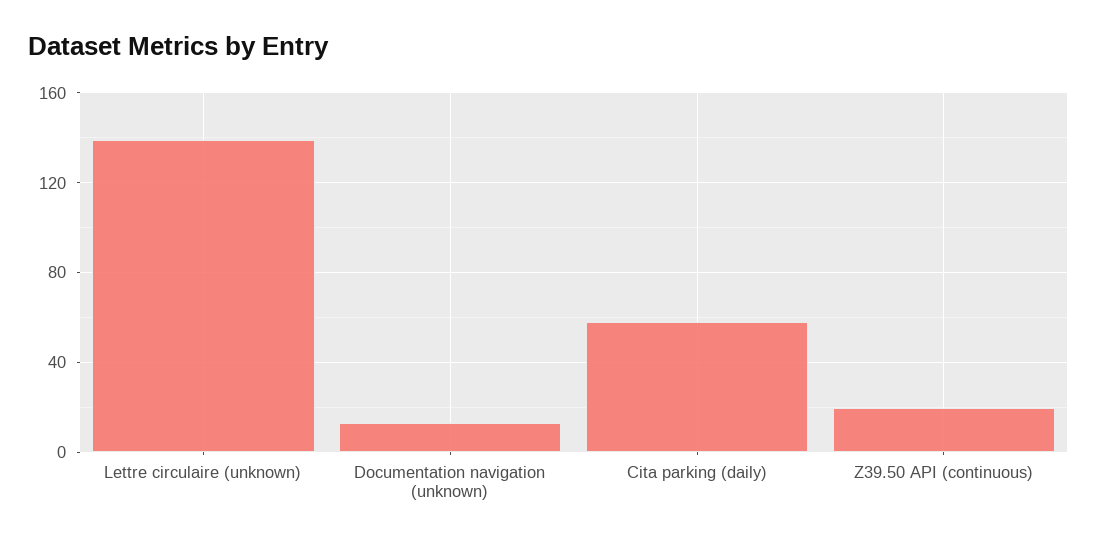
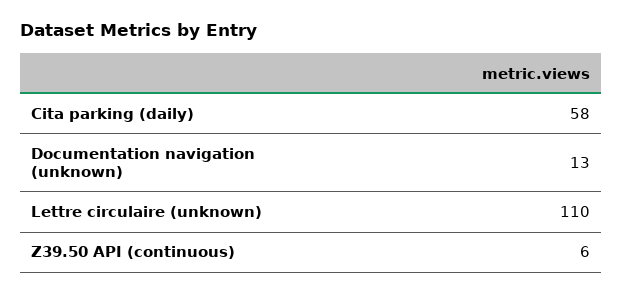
  {
-   "Lettre circulaire (unknown)": 140,
+   "Lettre circulaire (unknown)": 110,
    "Documentation navigation (unknown)": 13,
    "Cita parking (daily)": 58,
-   "Z39.50 API (continuous)": 20
+   "Z39.50 API (continuous)": 6
  }

